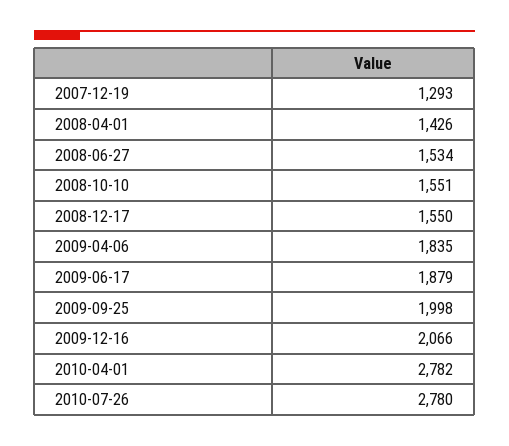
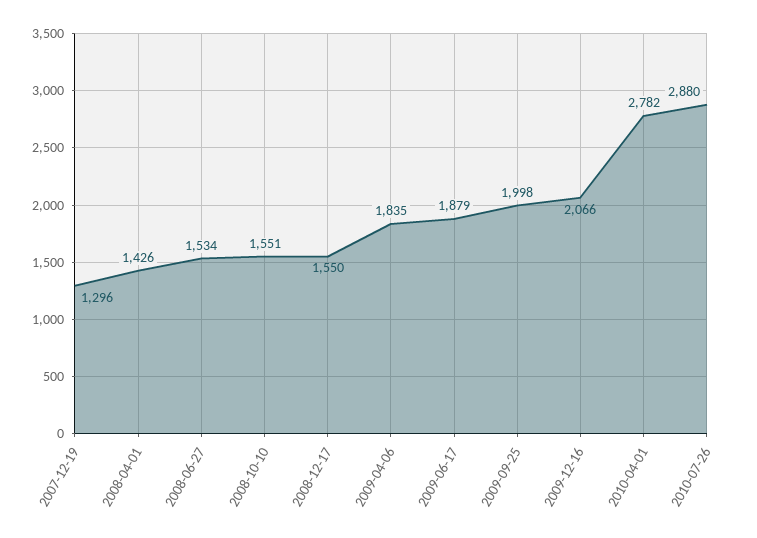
  {
-   "2007-12-19": 1293,
+   "2007-12-19": 1296,
    "2008-04-01": 1426,
    "2008-06-27": 1534,
    "2008-10-10": 1551,
    "2008-12-17": 1550,
    "2009-04-06": 1835,
    "2009-06-17": 1879,
    "2009-09-25": 1998,
    "2009-12-16": 2066,
    "2010-04-01": 2782,
-   "2010-07-26": 2780
+   "2010-07-26": 2880
  }

